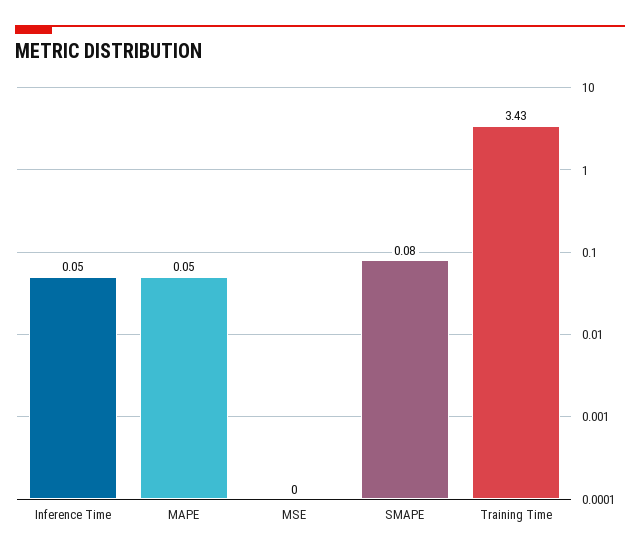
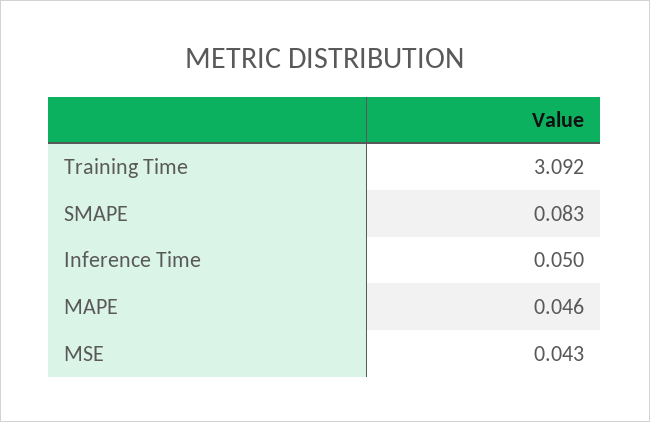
  {
    "Inference Time": 0.05,
    "MAPE": 0.046,
-   "MSE": 0,
+   "MSE": 0.043,
    "SMAPE": 0.083,
-   "Training Time": 3.43
+   "Training Time": 3.092
  }

